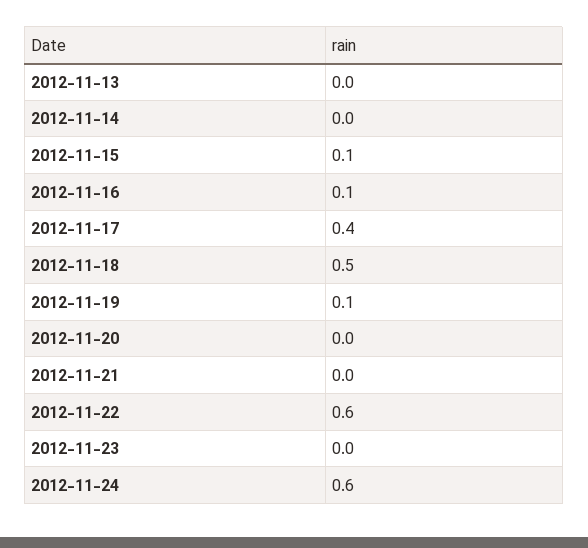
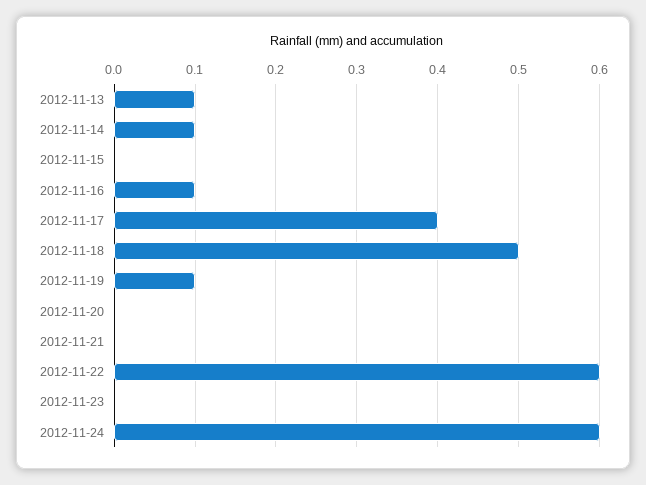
  {
-   "2012-11-13": 0,
+   "2012-11-13": 0.1,
-   "2012-11-14": 0,
+   "2012-11-14": 0.1,
-   "2012-11-15": 0.1,
+   "2012-11-15": 0,
    "2012-11-16": 0.1,
    "2012-11-17": 0.4,
    "2012-11-18": 0.5,
    "2012-11-19": 0.1,
    "2012-11-20": 0,
    "2012-11-21": 0,
    "2012-11-22": 0.6,
    "2012-11-23": 0,
    "2012-11-24": 0.6
  }

